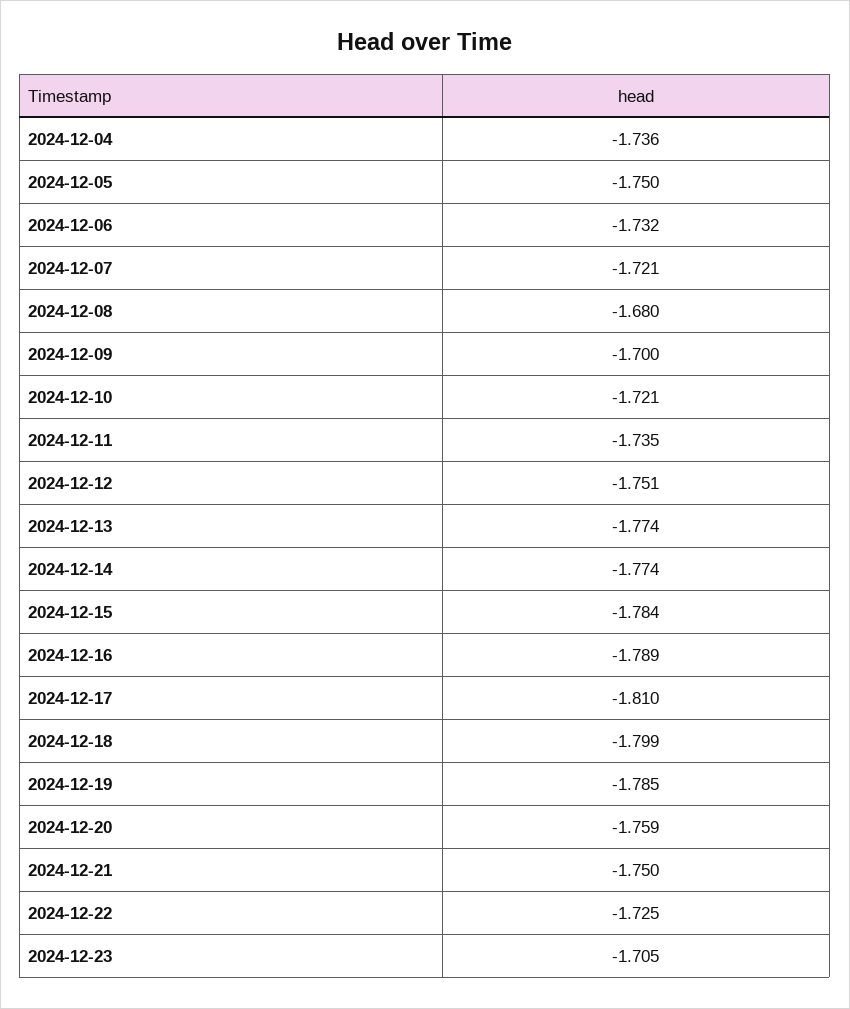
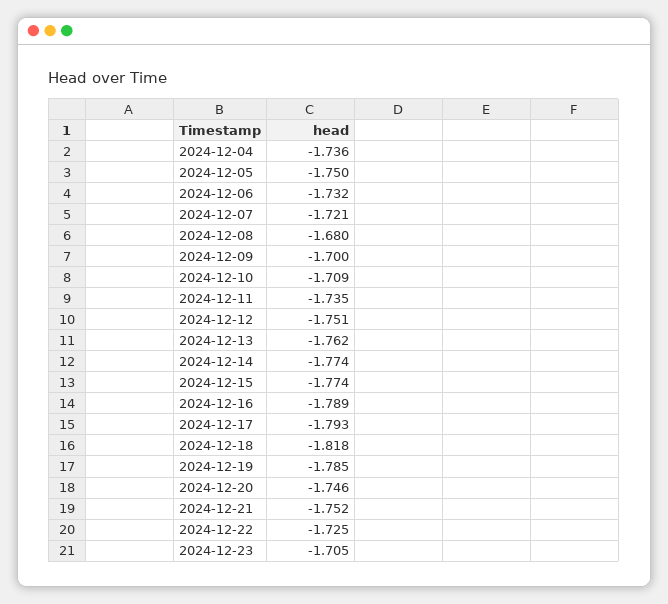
  {
    "2024-12-04": -1.736,
    "2024-12-05": -1.75,
    "2024-12-06": -1.732,
    "2024-12-07": -1.721,
    "2024-12-08": -1.68,
    "2024-12-09": -1.7,
-   "2024-12-10": -1.721,
+   "2024-12-10": -1.709,
    "2024-12-11": -1.735,
    "2024-12-12": -1.751,
-   "2024-12-13": -1.774,
+   "2024-12-13": -1.762,
    "2024-12-14": -1.774,
-   "2024-12-15": -1.784,
+   "2024-12-15": -1.774,
    "2024-12-16": -1.789,
-   "2024-12-17": -1.81,
+   "2024-12-17": -1.793,
-   "2024-12-18": -1.799,
+   "2024-12-18": -1.818,
    "2024-12-19": -1.785,
-   "2024-12-20": -1.759,
+   "2024-12-20": -1.746,
-   "2024-12-21": -1.75,
+   "2024-12-21": -1.752,
    "2024-12-22": -1.725,
    "2024-12-23": -1.705
  }

